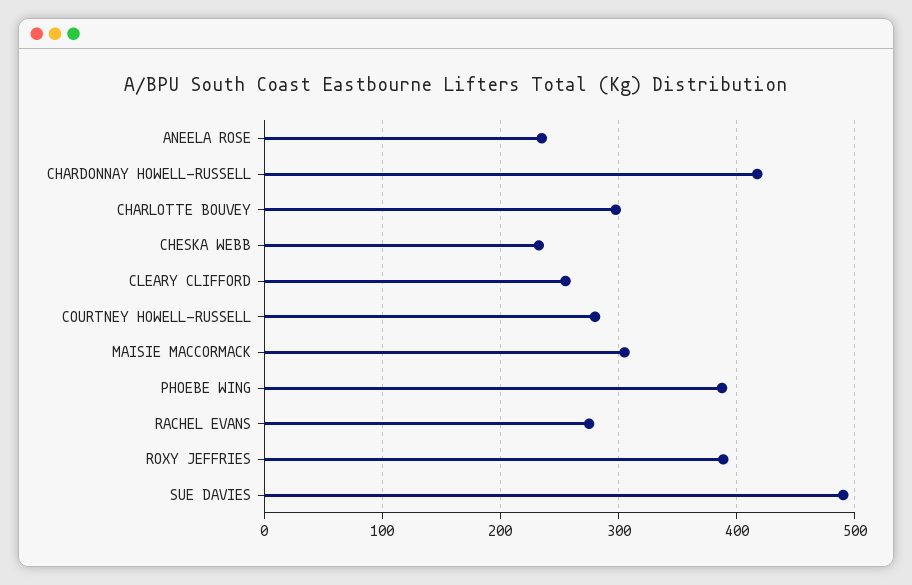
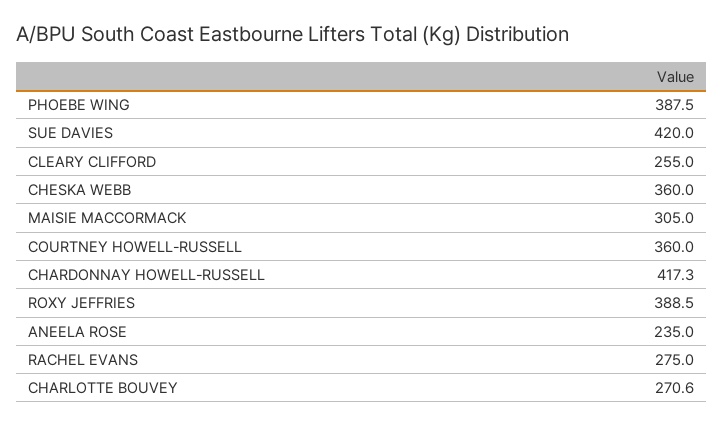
  {
    "ANEELA ROSE": 235,
    "CHARDONNAY HOWELL-RUSSELL": 417.3,
-   "CHARLOTTE BOUVEY": 300,
+   "CHARLOTTE BOUVEY": 270.6,
-   "CHESKA WEBB": 230,
+   "CHESKA WEBB": 360,
    "CLEARY CLIFFORD": 255,
-   "COURTNEY HOWELL-RUSSELL": 280,
+   "COURTNEY HOWELL-RUSSELL": 360,
    "MAISIE MACCORMACK": 305,
    "PHOEBE WING": 387.5,
    "RACHEL EVANS": 275,
    "ROXY JEFFRIES": 388.5,
-   "SUE DAVIES": 490
+   "SUE DAVIES": 420
  }

